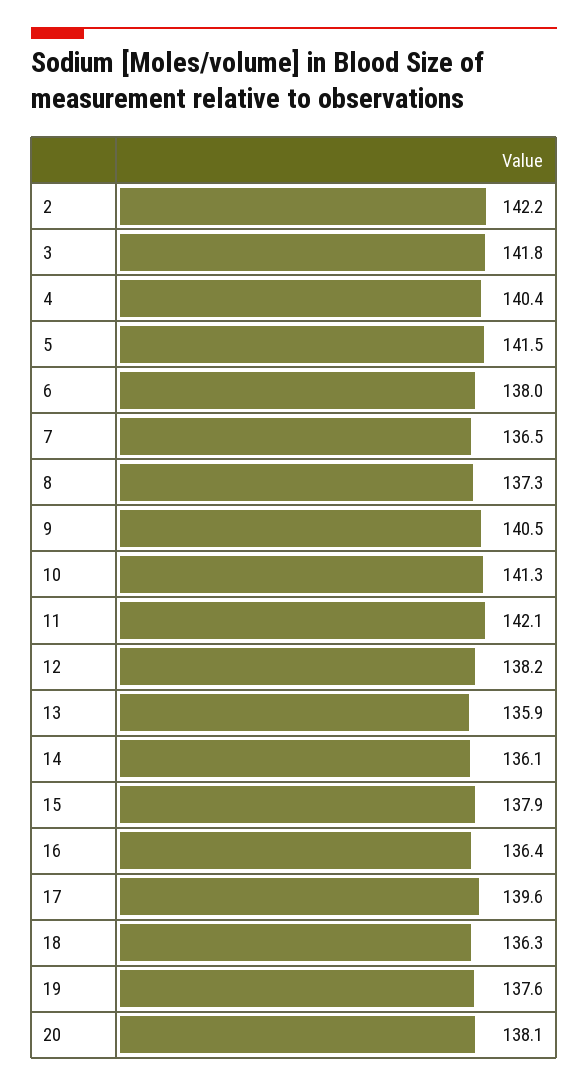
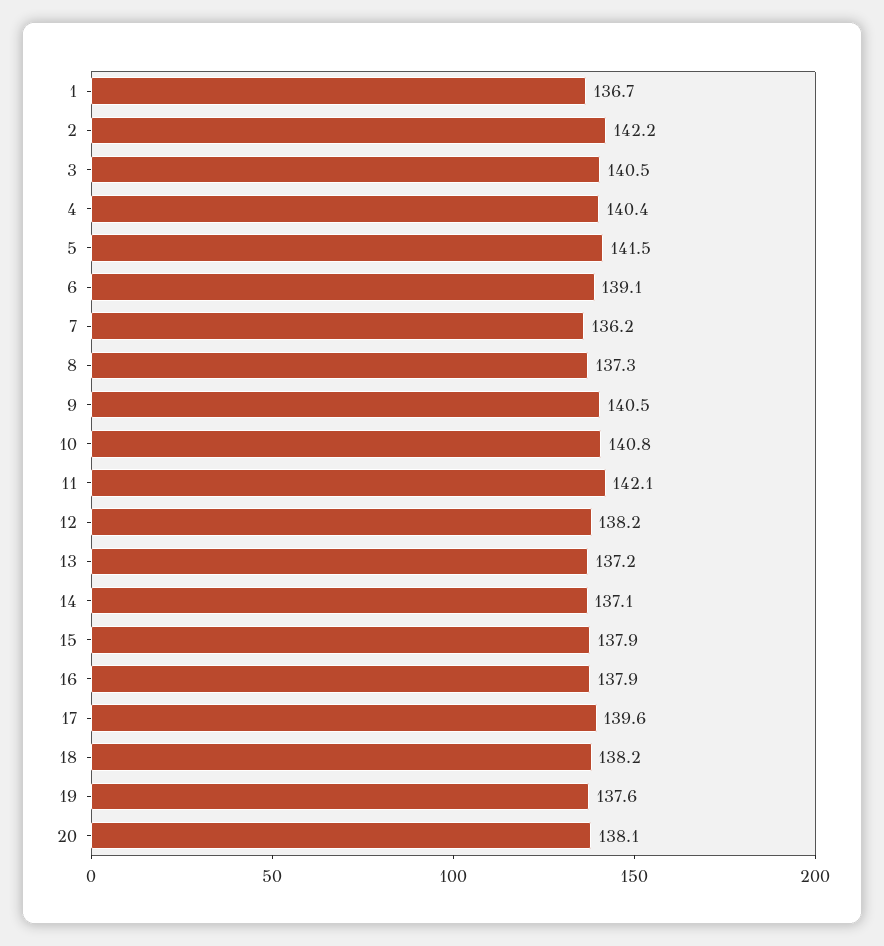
  {
    "2": 142.2,
-   "3": 141.8,
+   "3": 140.5,
    "4": 140.4,
    "5": 141.5,
-   "6": 138,
+   "6": 139.1,
-   "7": 136.5,
+   "7": 136.2,
    "8": 137.3,
    "9": 140.5,
-   "10": 141.3,
+   "10": 140.8,
    "11": 142.1,
    "12": 138.2,
-   "13": 135.9,
+   "13": 137.2,
-   "14": 136.1,
+   "14": 137.1,
    "15": 137.9,
-   "16": 136.4,
+   "16": 137.9,
    "17": 139.6,
-   "18": 136.3,
+   "18": 138.2,
    "19": 137.6,
-   "20": 138.1
+   "20": 138.1,
+   "1": 136.7
  }

